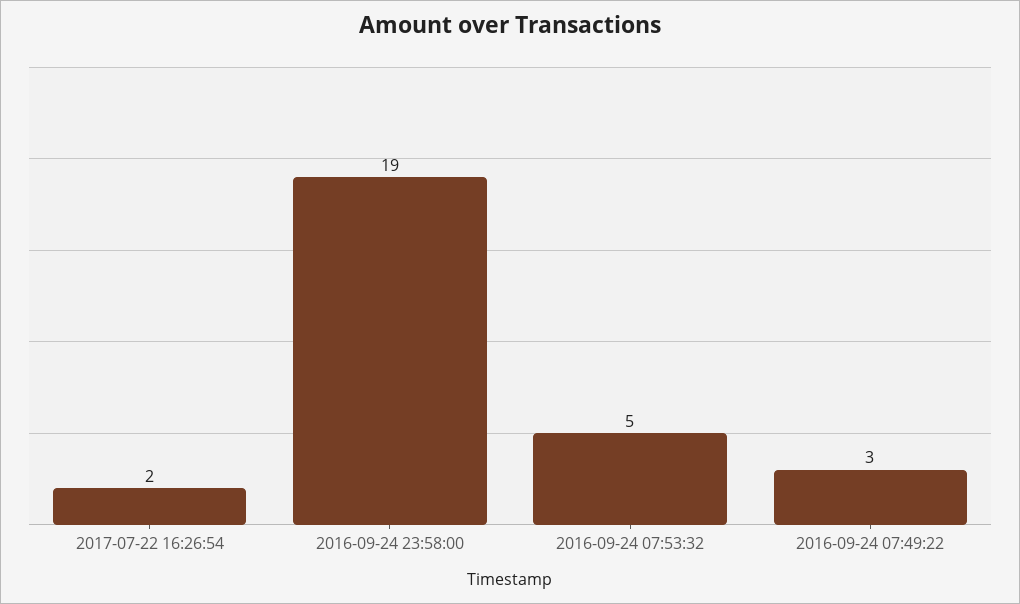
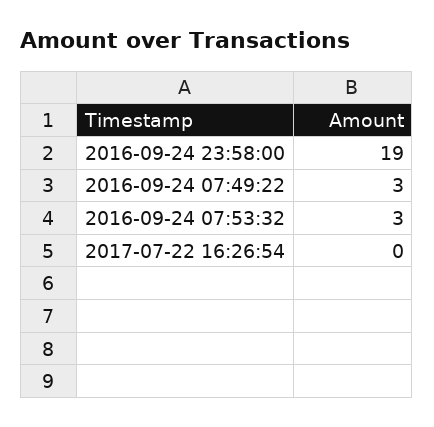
  {
-   "2017-07-22 16:26:54": 2,
+   "2017-07-22 16:26:54": 0,
    "2016-09-24 23:58:00": 19,
-   "2016-09-24 07:53:32": 5,
+   "2016-09-24 07:53:32": 3,
    "2016-09-24 07:49:22": 3
  }

